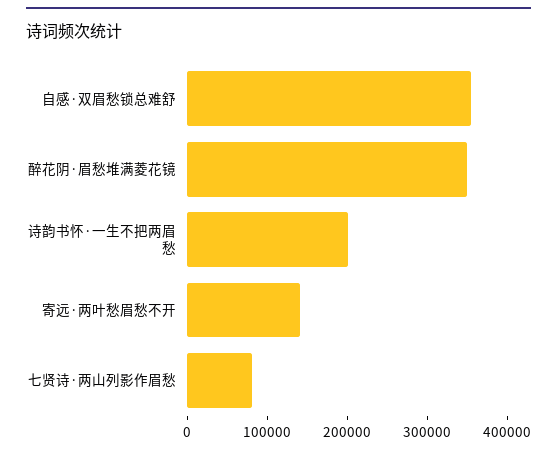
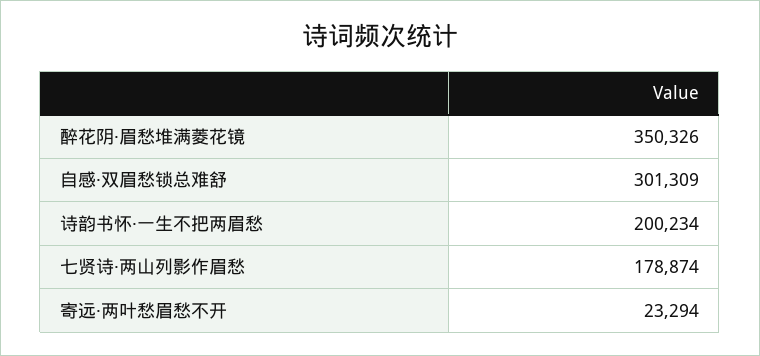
  {
-   "自感·双眉愁锁总难舒": 360000,
+   "自感·双眉愁锁总难舒": 301309,
    "醉花阴·眉愁堆满菱花镜": 350326,
    "诗韵书怀·一生不把两眉愁": 200234,
-   "寄远·两叶愁眉愁不开": 140000,
+   "寄远·两叶愁眉愁不开": 23294,
-   "七贤诗·两山列影作眉愁": 80000
+   "七贤诗·两山列影作眉愁": 178874
  }

